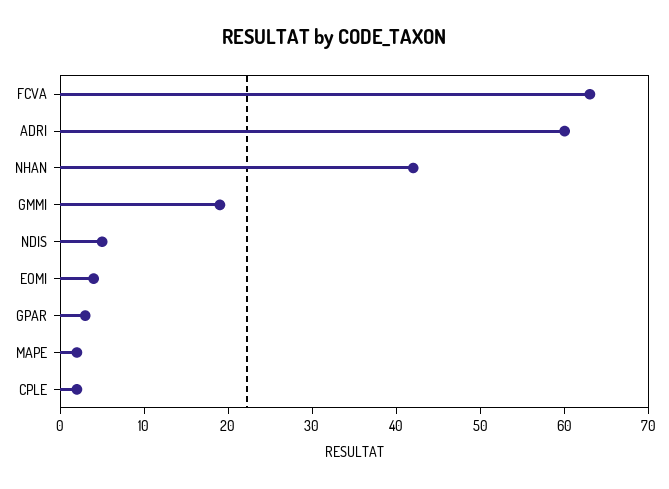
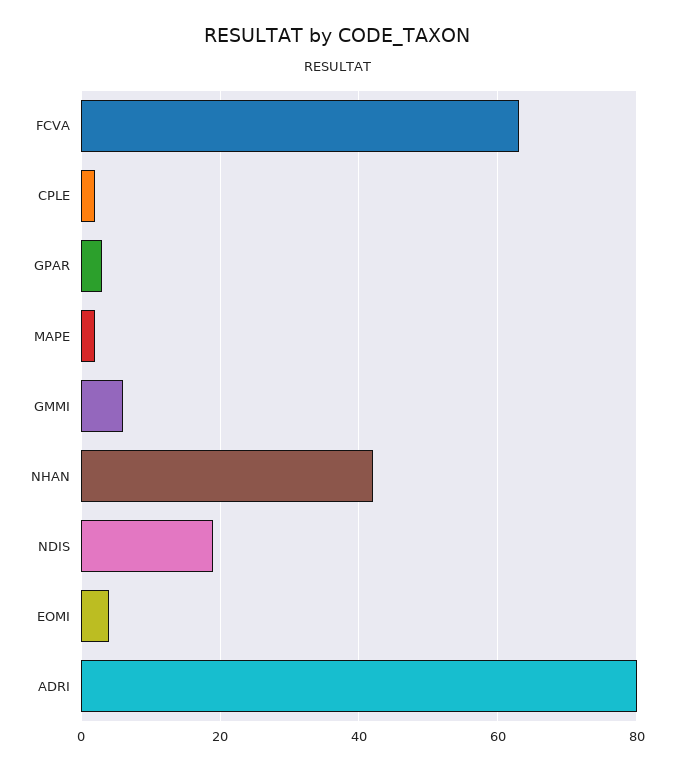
  {
    "FCVA": 63,
-   "ADRI": 60,
+   "ADRI": 80,
    "NHAN": 42,
-   "GMMI": 19,
+   "GMMI": 5,
-   "NDIS": 5,
+   "NDIS": 20,
    "EOMI": 4,
    "GPAR": 3,
    "MAPE": 2,
    "CPLE": 2
  }

